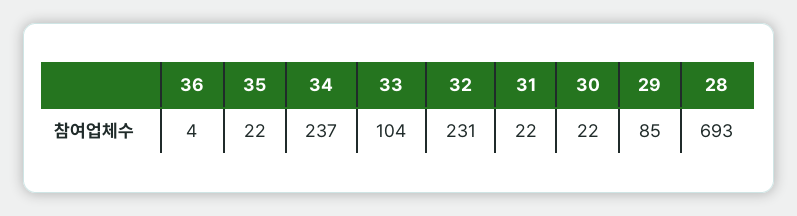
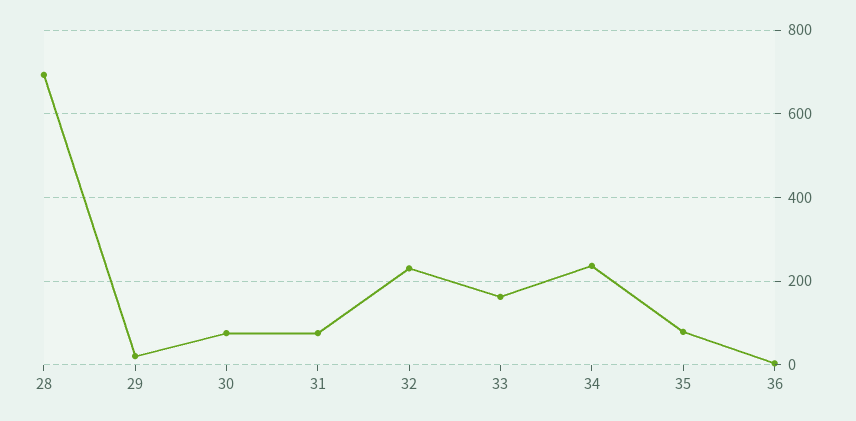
  {
    "36": 4,
-   "35": 22,
+   "35": 80,
    "34": 237,
-   "33": 104,
+   "33": 160,
    "32": 231,
-   "31": 22,
+   "31": 80,
-   "30": 22,
+   "30": 80,
-   "29": 85,
+   "29": 20,
    "28": 693
  }

